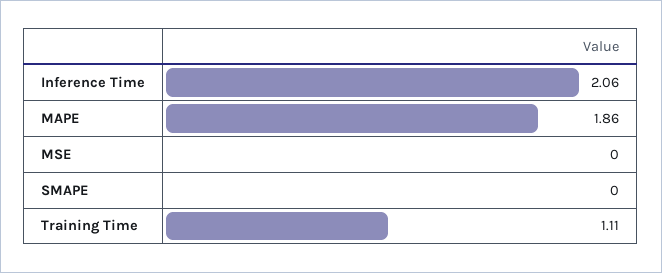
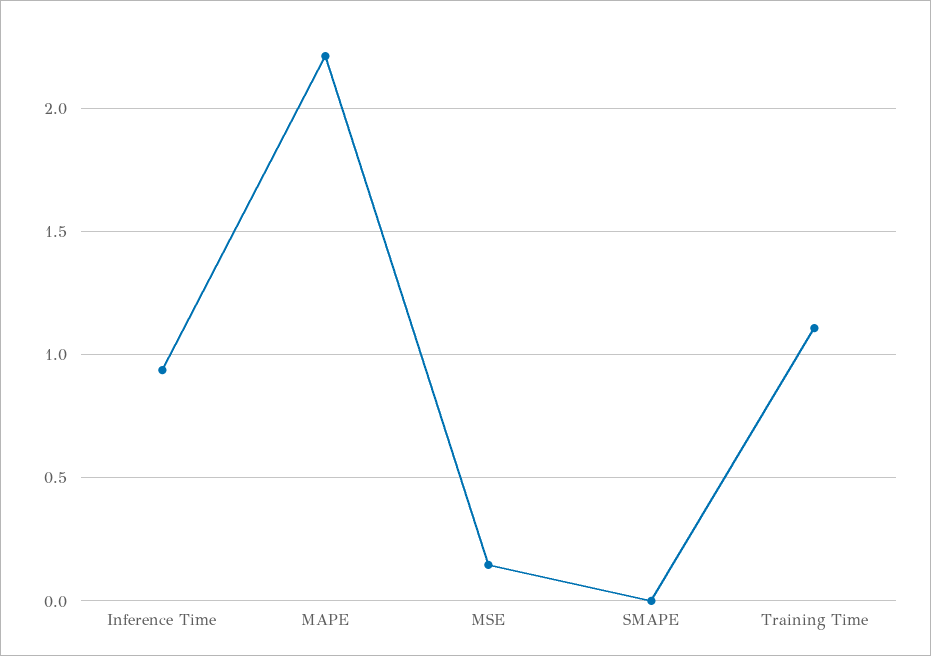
  {
-   "Inference Time": 2.06,
+   "Inference Time": 0.95,
-   "MAPE": 1.86,
+   "MAPE": 2.2,
-   "MSE": 0,
+   "MSE": 0.15,
    "SMAPE": 0,
    "Training Time": 1.11
  }

